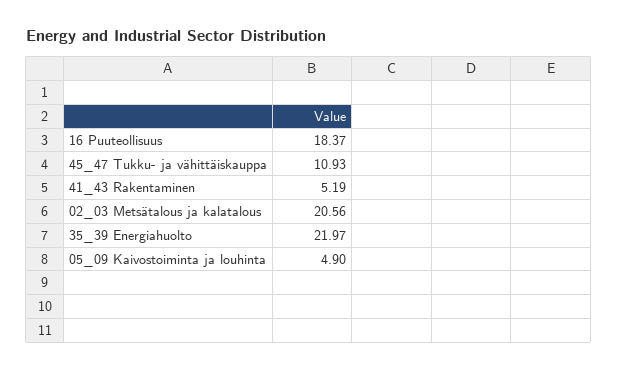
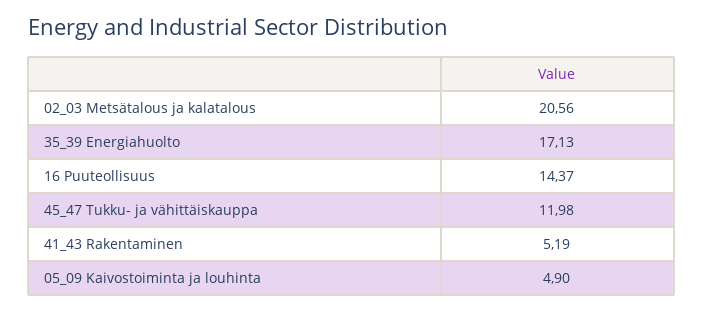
  {
-   "16 Puuteollisuus": 18.37,
+   "16 Puuteollisuus": 14.37,
-   "45_47 Tukku- ja vähittäiskauppa": 10.93,
+   "45_47 Tukku- ja vähittäiskauppa": 11.98,
    "41_43 Rakentaminen": 5.19,
    "02_03 Metsätalous ja kalatalous": 20.56,
-   "35_39 Energiahuolto": 21.97,
+   "35_39 Energiahuolto": 17.13,
    "05_09 Kaivostoiminta ja louhinta": 4.9
  }

